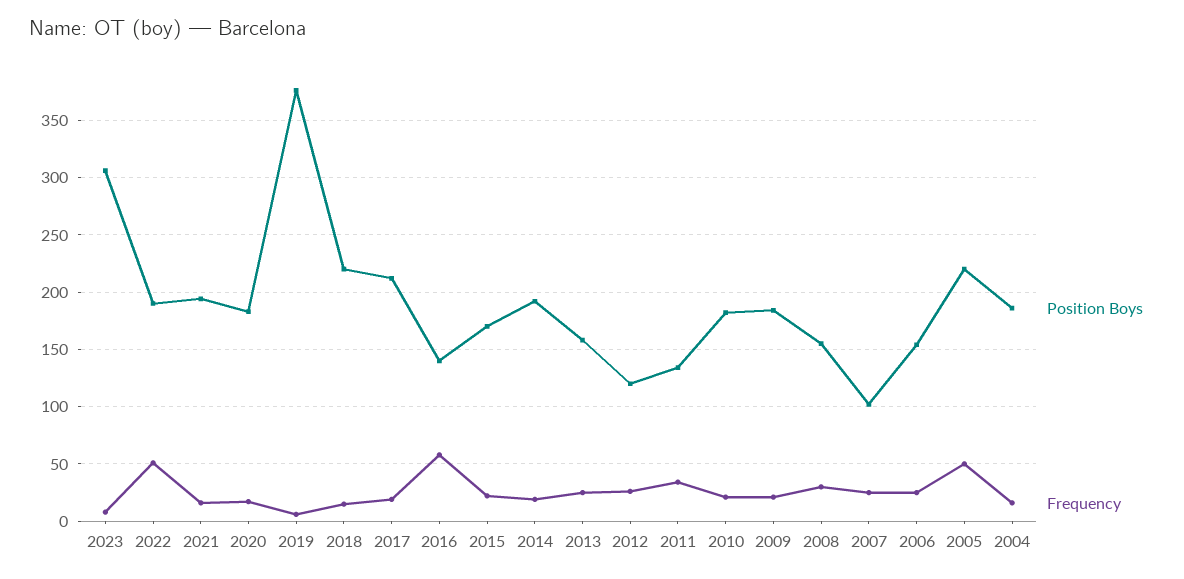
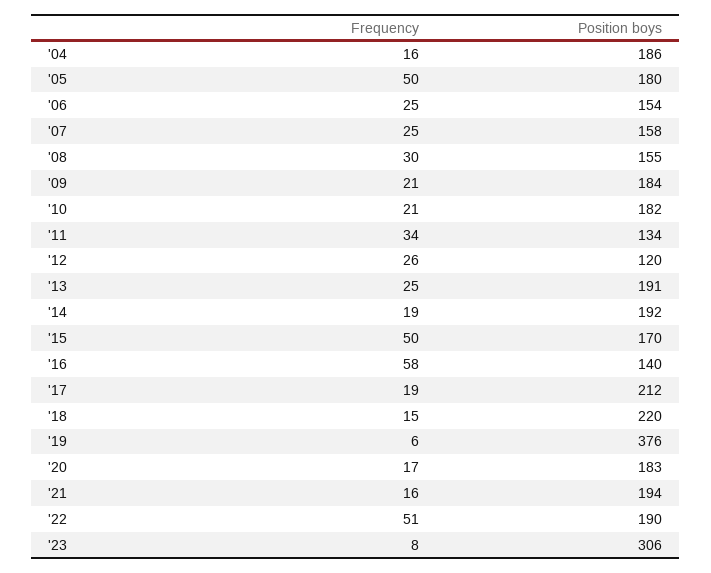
  {
    "Position Boys": {
      "2023": 306,
      "2022": 190,
      "2021": 194,
      "2020": 183,
      "2019": 376,
      "2018": 220,
      "2017": 212,
      "2016": 140,
      "2015": 170,
      "2014": 192,
-     "2013": 160,
+     "2013": 191,
      "2012": 120,
      "2011": 134,
      "2010": 182,
      "2009": 184,
      "2008": 155,
-     "2007": 100,
+     "2007": 158,
      "2006": 154,
-     "2005": 220,
+     "2005": 180,
      "2004": 186
    },
    "Frequency": {
      "2023": 8,
      "2022": 51,
      "2021": 16,
      "2020": 17,
      "2019": 6,
      "2018": 15,
      "2017": 19,
      "2016": 58,
-     "2015": 20,
+     "2015": 50,
      "2014": 19,
      "2013": 25,
      "2012": 26,
      "2011": 34,
      "2010": 21,
      "2009": 21,
      "2008": 30,
      "2007": 25,
      "2006": 25,
      "2005": 50,
      "2004": 16
    }
  }

